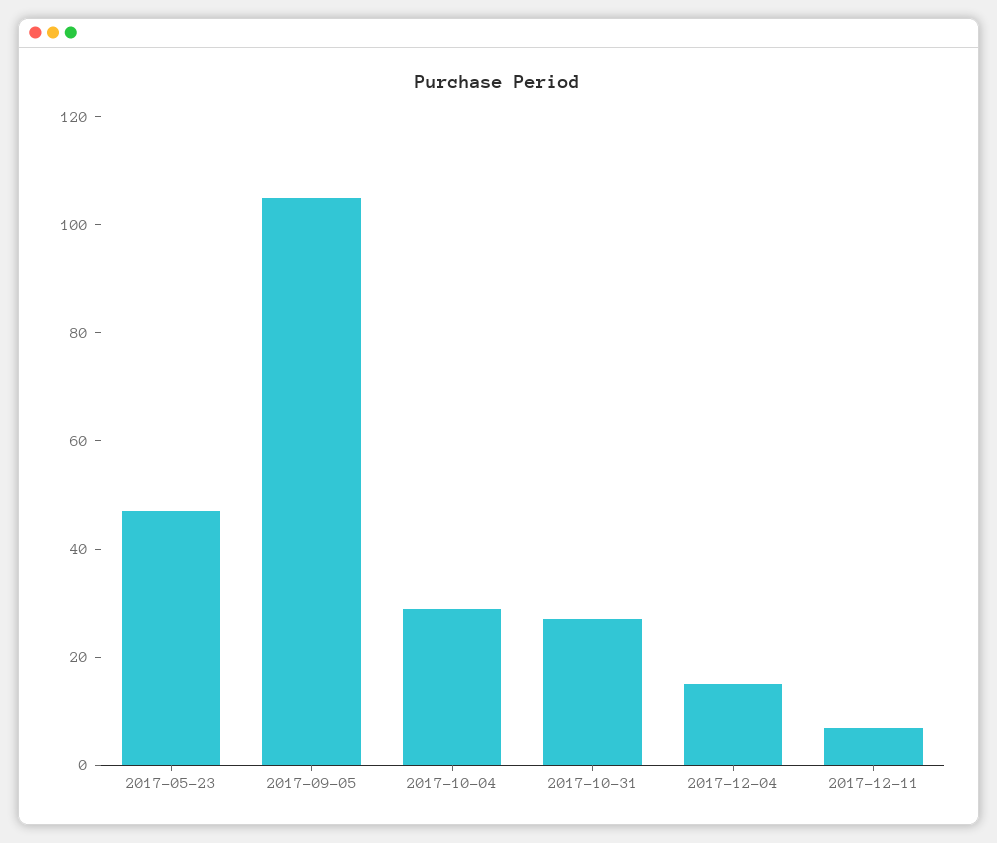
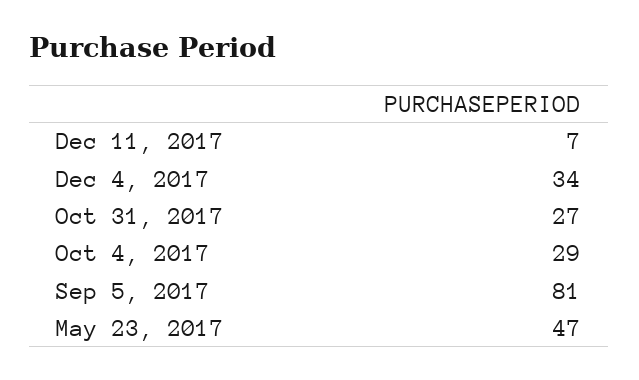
  {
    "2017-05-23": 47,
-   "2017-09-05": 105,
+   "2017-09-05": 81,
    "2017-10-04": 29,
    "2017-10-31": 27,
-   "2017-12-04": 15,
+   "2017-12-04": 34,
    "2017-12-11": 7
  }

